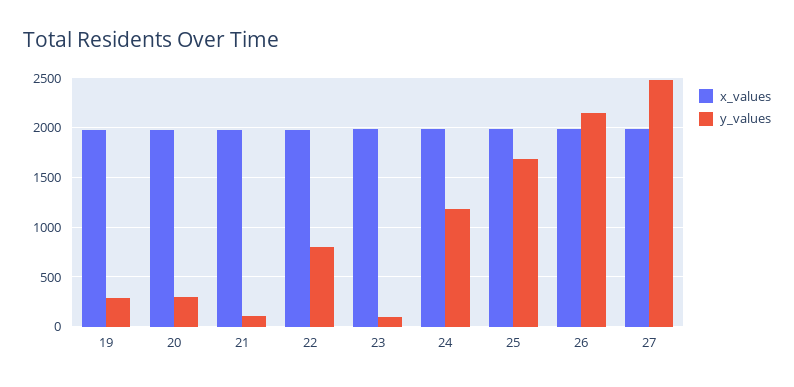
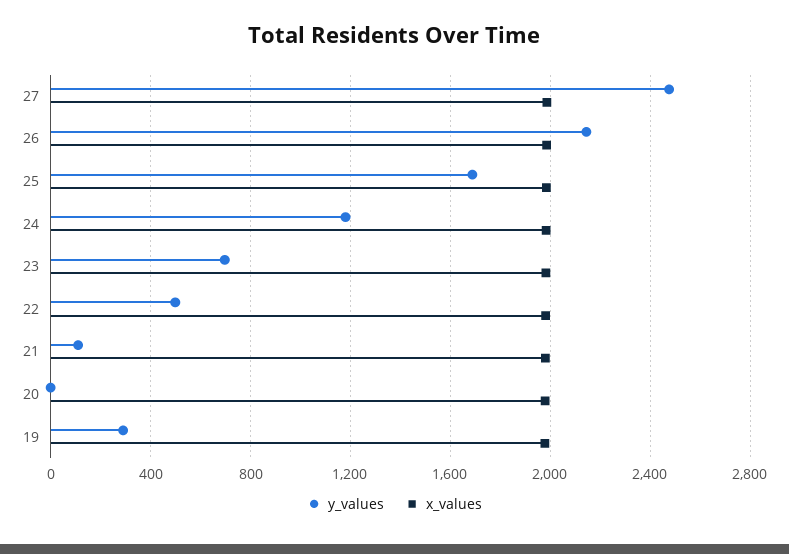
  {
    "x_values": {
      "19": 2000,
      "20": 2000,
      "21": 2000,
      "22": 2000,
      "23": 2000,
      "24": 2000,
      "25": 2000,
      "26": 2000,
      "27": 2000
    },
    "y_values": {
      "19": 300,
-     "20": 300,
+     "20": 0,
      "21": 100,
-     "22": 800,
+     "22": 500,
-     "23": 100,
+     "23": 700,
      "24": 1200,
      "25": 1700,
      "26": 2150,
      "27": 2500
    }
  }

